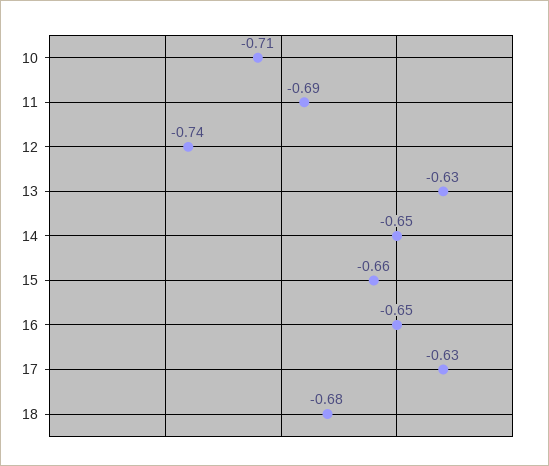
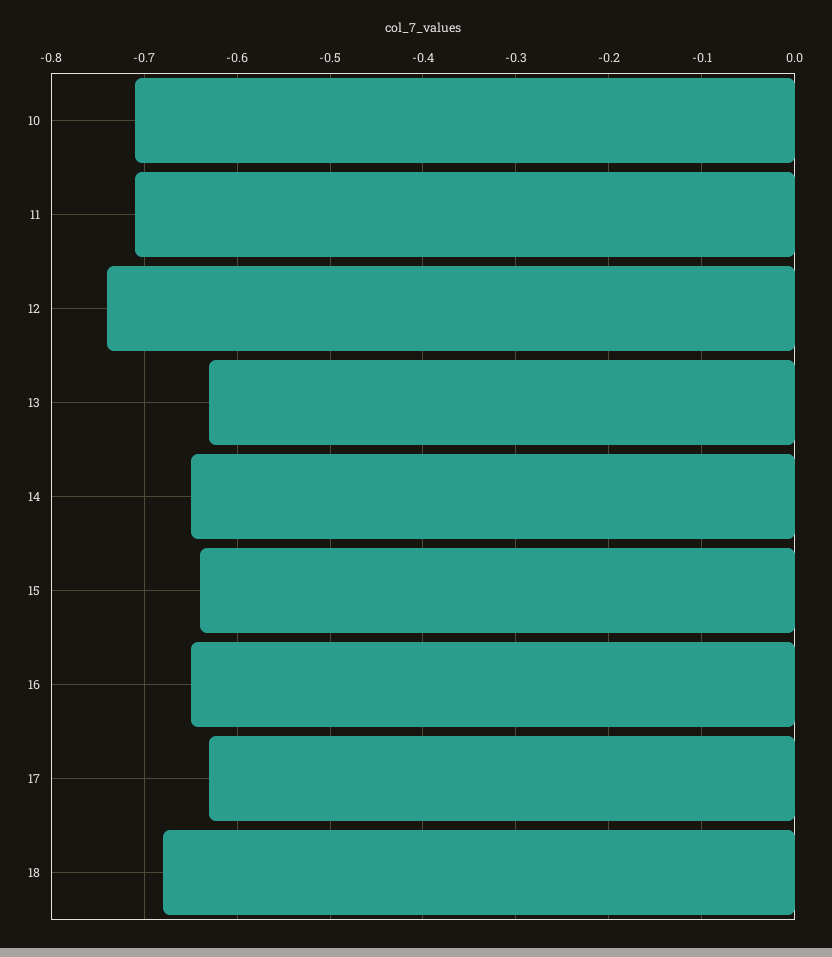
  {
    "10": -0.71,
-   "11": -0.69,
+   "11": -0.71,
    "12": -0.74,
    "13": -0.63,
    "14": -0.65,
-   "15": -0.66,
+   "15": -0.64,
    "16": -0.65,
    "17": -0.63,
    "18": -0.68
  }

